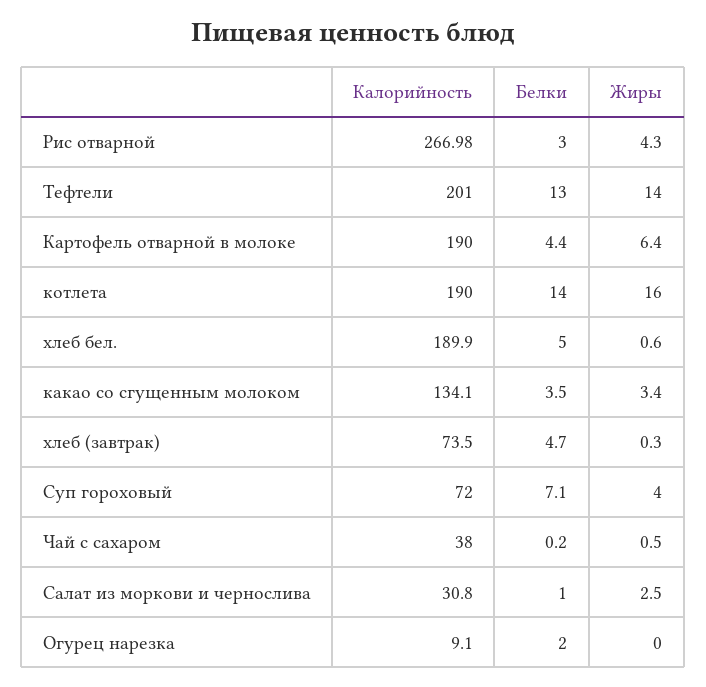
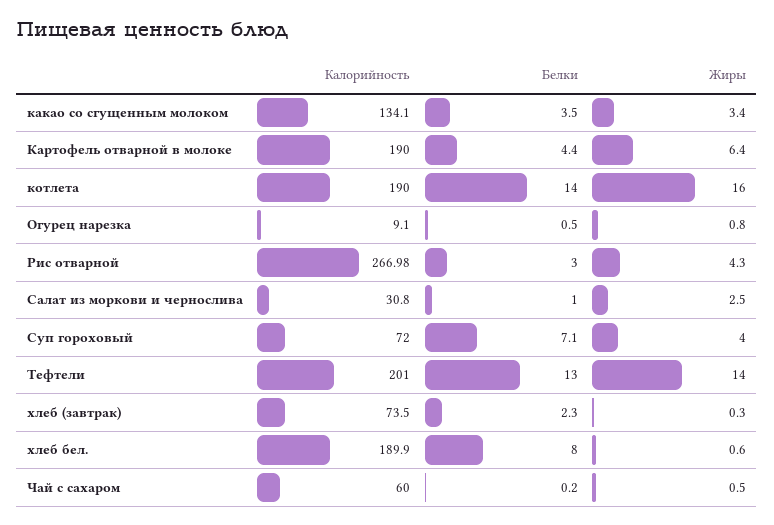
  {
    "Калорийность": {
      "Рис отварной": 266.98,
      "Тефтели": 201,
      "Картофель отварной в молоке": 190,
      "котлета": 190,
      "хлеб бел.": 189.9,
      "какао со сгущенным молоком": 134.1,
      "хлеб (завтрак)": 73.5,
      "Суп гороховый": 72,
-     "Чай с сахаром": 38,
+     "Чай с сахаром": 60,
      "Салат из моркови и чернослива": 30.8,
      "Огурец нарезка": 9.1
    },
    "Белки": {
      "Рис отварной": 3,
      "Тефтели": 13,
      "Картофель отварной в молоке": 4.4,
      "котлета": 14,
-     "хлеб бел.": 5,
+     "хлеб бел.": 8,
      "какао со сгущенным молоком": 3.5,
-     "хлеб (завтрак)": 4.7,
+     "хлеб (завтрак)": 2.3,
      "Суп гороховый": 7.1,
      "Чай с сахаром": 0.2,
      "Салат из моркови и чернослива": 1,
-     "Огурец нарезка": 2
+     "Огурец нарезка": 0.5
    },
    "Жиры": {
      "Рис отварной": 4.3,
      "Тефтели": 14,
      "Картофель отварной в молоке": 6.4,
      "котлета": 16,
      "хлеб бел.": 0.6,
      "какао со сгущенным молоком": 3.4,
      "хлеб (завтрак)": 0.3,
      "Суп гороховый": 4,
      "Чай с сахаром": 0.5,
      "Салат из моркови и чернослива": 2.5,
-     "Огурец нарезка": 0
+     "Огурец нарезка": 0.8
    }
  }

